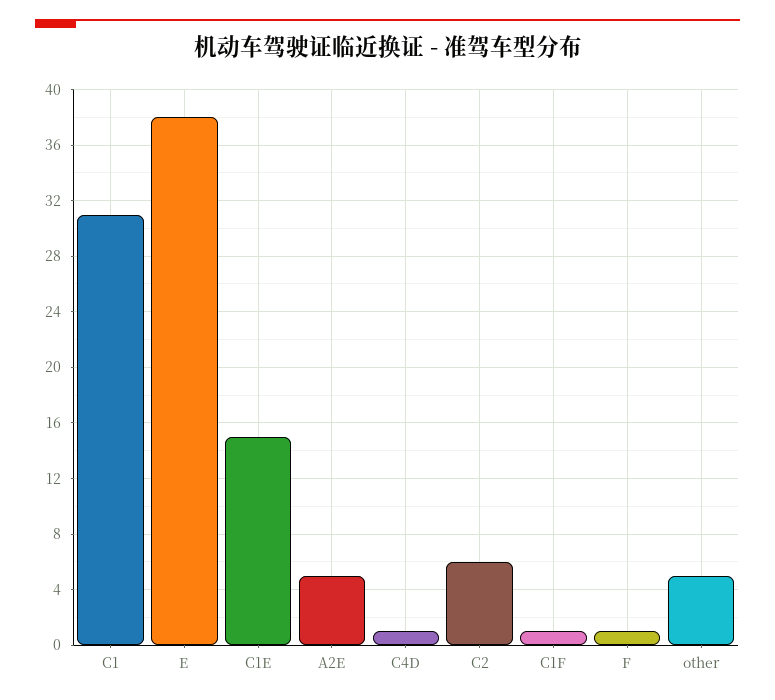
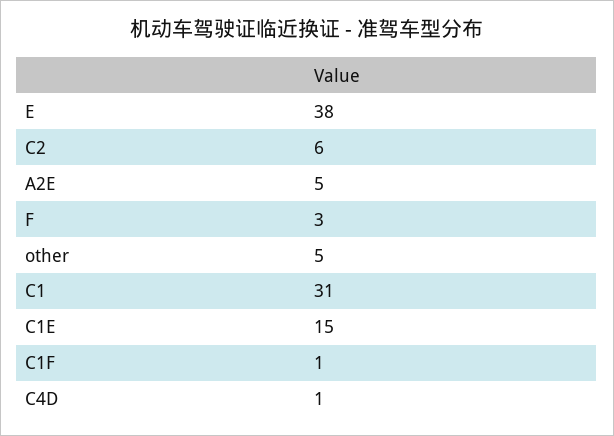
  {
    "C1": 31,
    "E": 38,
    "C1E": 15,
    "A2E": 5,
    "C4D": 1,
    "C2": 6,
    "C1F": 1,
-   "F": 1,
+   "F": 3,
    "other": 5
  }

